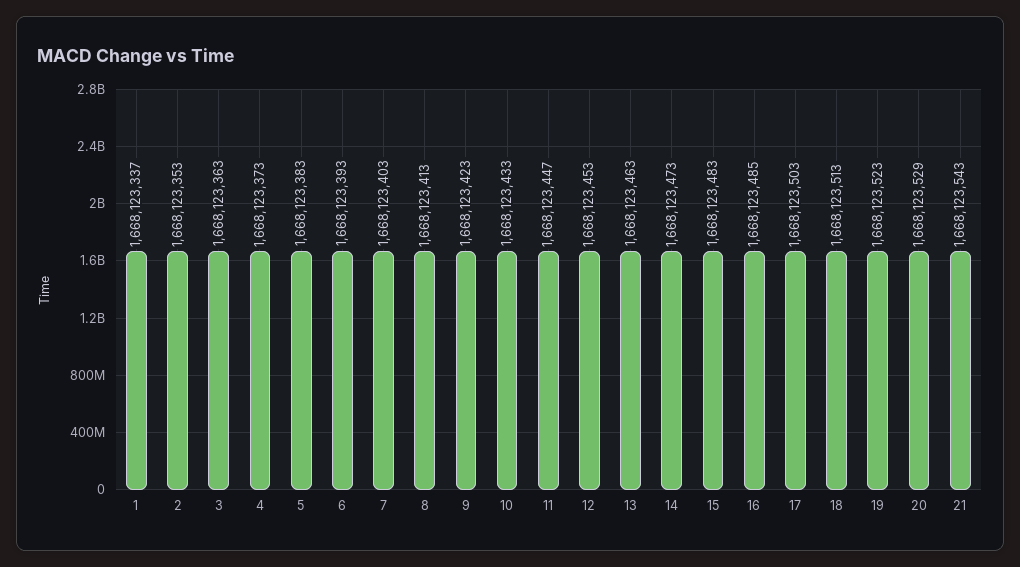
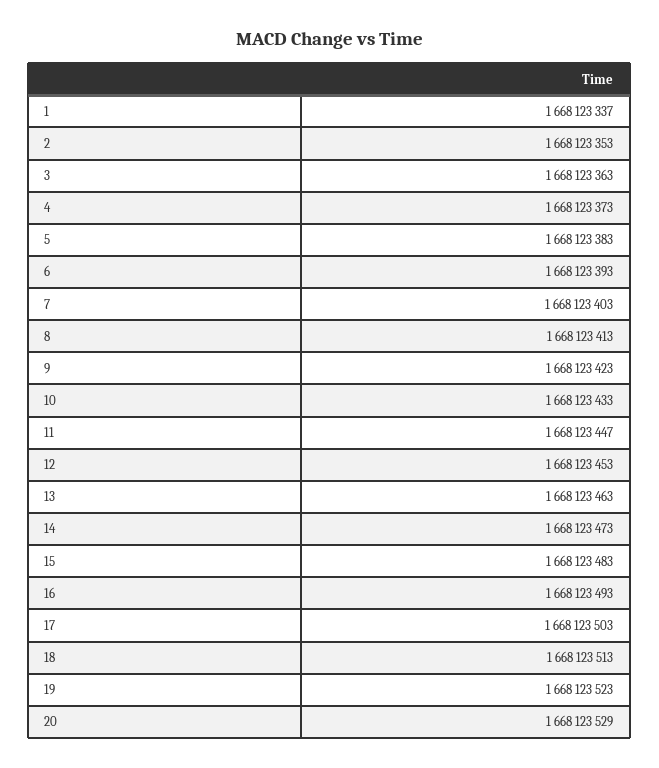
  {
    "1": 1668123337,
    "2": 1668123353,
    "3": 1668123363,
    "4": 1668123373,
    "5": 1668123383,
    "6": 1668123393,
    "7": 1668123403,
    "8": 1668123413,
    "9": 1668123423,
    "10": 1668123433,
    "11": 1668123447,
    "12": 1668123453,
    "13": 1668123463,
    "14": 1668123473,
    "15": 1668123483,
-   "16": 1668123485,
+   "16": 1668123493,
    "17": 1668123503,
    "18": 1668123513,
    "19": 1668123523,
-   "20": 1668123529,
+   "20": 1668123529
-   "21": 1668123543
  }

